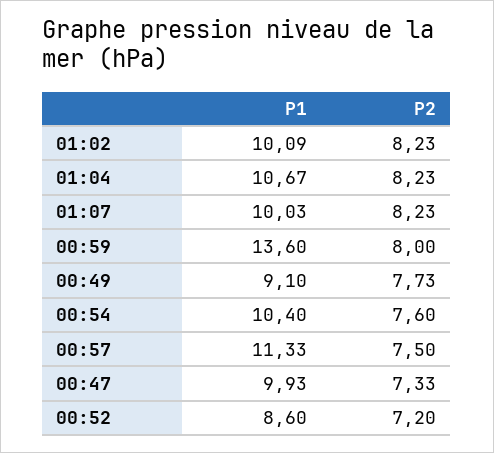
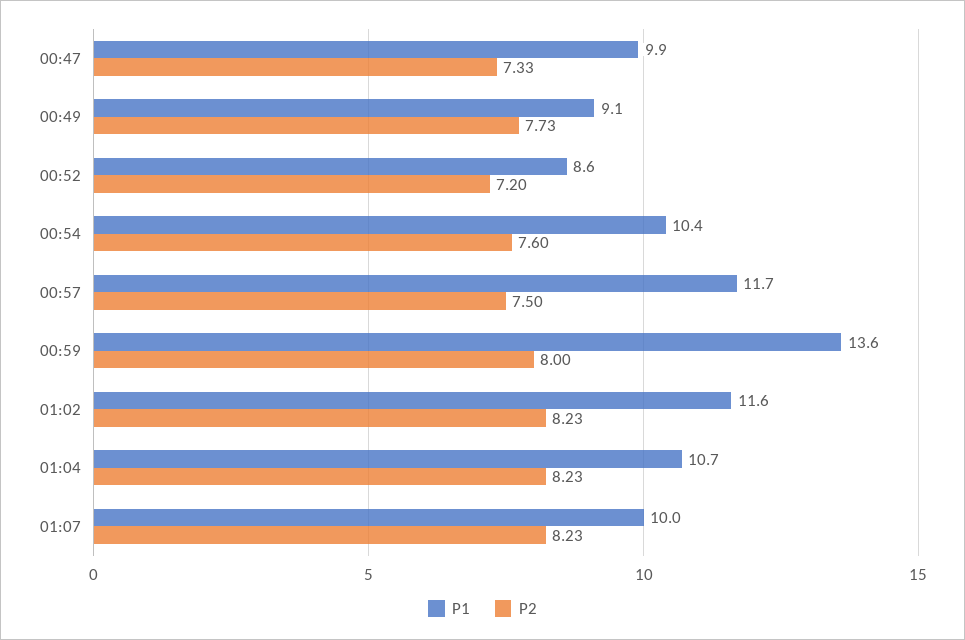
  {
    "P1": {
-     "01:02": 10.09,
+     "01:02": 11.6,
      "01:04": 10.67,
      "01:07": 10.03,
      "00:59": 13.6,
      "00:49": 9.1,
      "00:54": 10.4,
-     "00:57": 11.33,
+     "00:57": 11.7,
      "00:47": 9.93,
      "00:52": 8.6
    },
    "P2": {
      "01:02": 8.23,
      "01:04": 8.23,
      "01:07": 8.23,
      "00:59": 8,
      "00:49": 7.73,
      "00:54": 7.6,
      "00:57": 7.5,
      "00:47": 7.33,
      "00:52": 7.2
    }
  }

